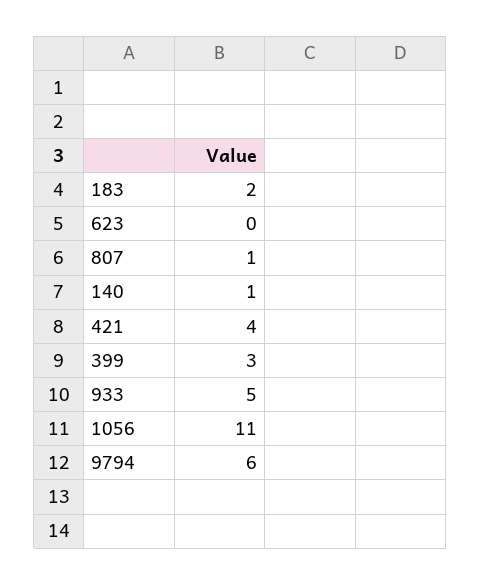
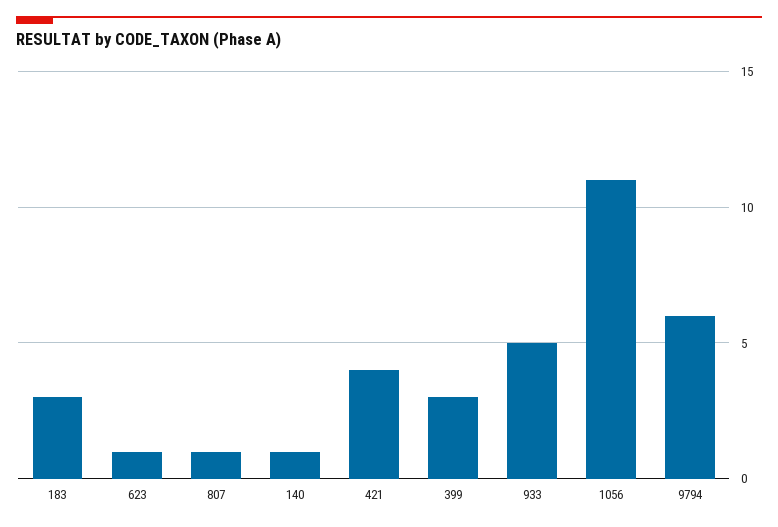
  {
-   "183": 2,
+   "183": 3,
-   "623": 0,
+   "623": 1,
    "807": 1,
    "140": 1,
    "421": 4,
    "399": 3,
    "933": 5,
    "1056": 11,
    "9794": 6
  }

